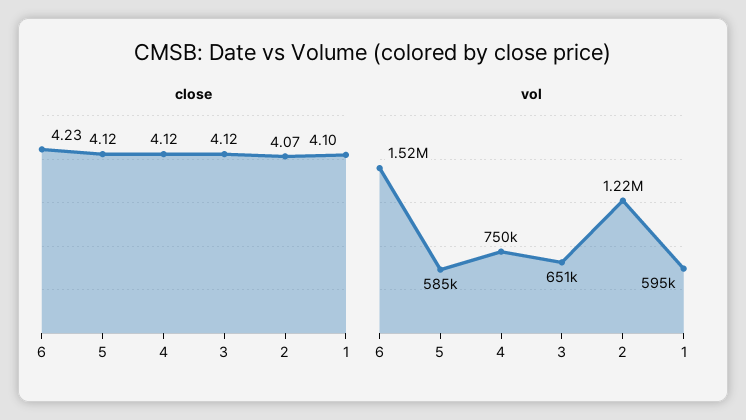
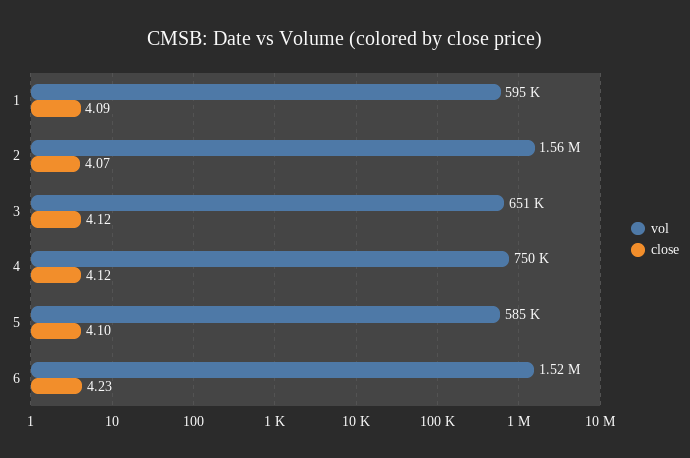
  {
    "close": {
      "6": 4.23,
-     "5": 4.12,
+     "5": 4.1,
      "4": 4.12,
      "3": 4.12,
      "2": 4.07,
-     "1": 4.1
+     "1": 4.09
    },
    "vol": {
      "6": 1520000,
      "5": 585000,
      "4": 750000,
      "3": 651000,
-     "2": 1220000,
+     "2": 1560000,
      "1": 595000
    }
  }

